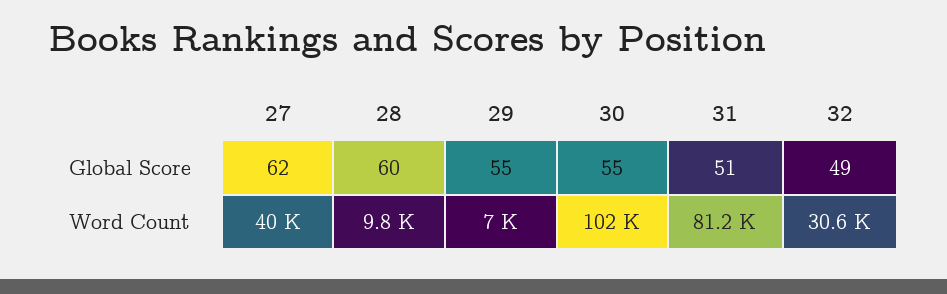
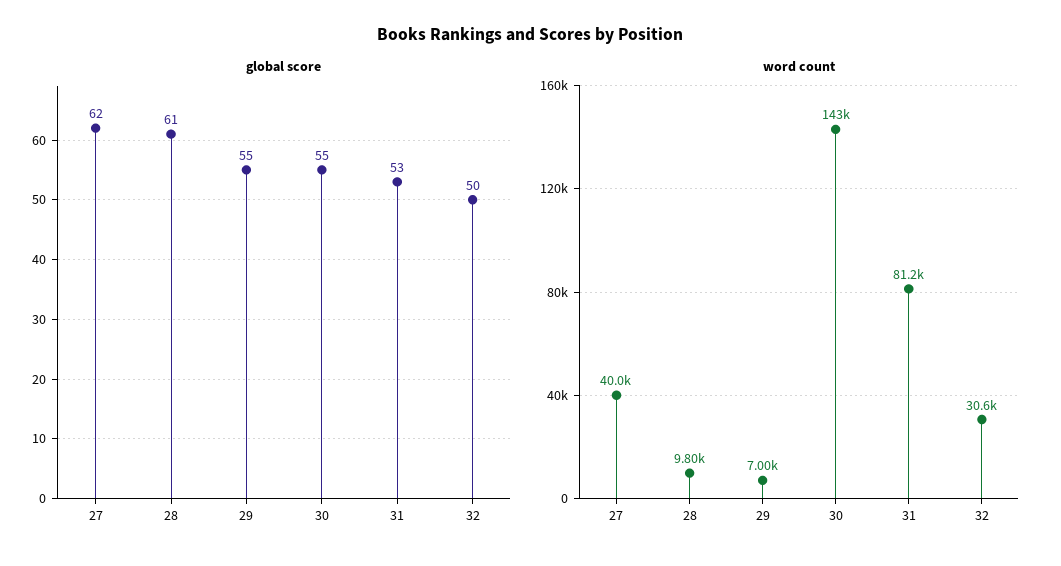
  {
    "Global Score": {
      "27": 62,
-     "28": 60,
+     "28": 61,
      "29": 55,
      "30": 55,
-     "31": 51,
+     "31": 53,
-     "32": 49
+     "32": 50
    },
    "Word Count": {
      "27": 40000,
      "28": 9800,
      "29": 7000,
-     "30": 102000,
+     "30": 143000,
      "31": 81200,
      "32": 30600
    }
  }

